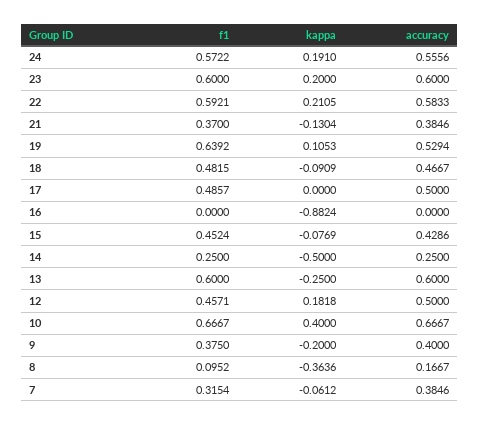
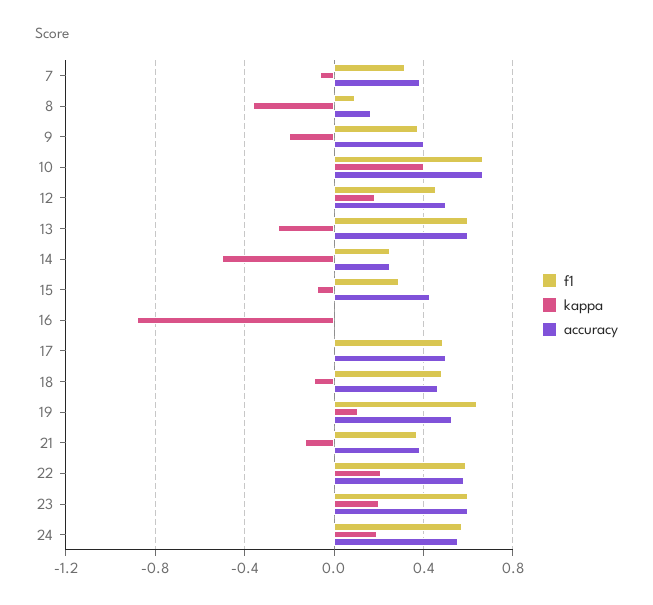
  {
    "f1": {
      "24": 0.5722,
      "23": 0.6,
      "22": 0.5921,
      "21": 0.37,
      "19": 0.6392,
      "18": 0.4815,
      "17": 0.4857,
      "16": 0,
-     "15": 0.4524,
+     "15": 0.3,
      "14": 0.25,
      "13": 0.6,
      "12": 0.4571,
      "10": 0.6667,
      "9": 0.375,
      "8": 0.0952,
      "7": 0.3154
    },
    "kappa": {
      "24": 0.191,
      "23": 0.2,
      "22": 0.2105,
      "21": -0.1304,
      "19": 0.1053,
      "18": -0.0909,
      "17": 0,
      "16": -0.8824,
      "15": -0.0769,
      "14": -0.5,
      "13": -0.25,
      "12": 0.1818,
      "10": 0.4,
      "9": -0.2,
      "8": -0.3636,
      "7": -0.0612
    },
    "accuracy": {
      "24": 0.5556,
      "23": 0.6,
      "22": 0.5833,
      "21": 0.3846,
      "19": 0.5294,
      "18": 0.4667,
      "17": 0.5,
      "16": 0,
      "15": 0.4286,
      "14": 0.25,
      "13": 0.6,
      "12": 0.5,
      "10": 0.6667,
      "9": 0.4,
      "8": 0.1667,
      "7": 0.3846
    }
  }

